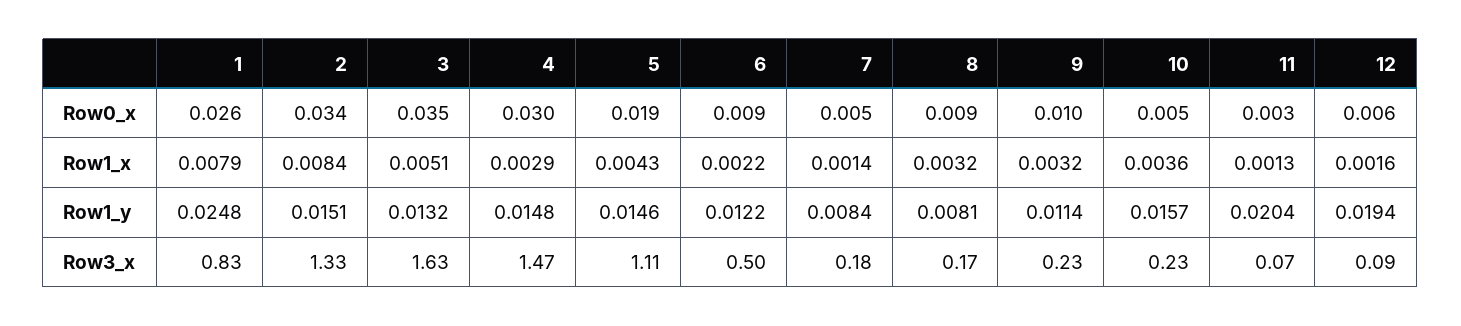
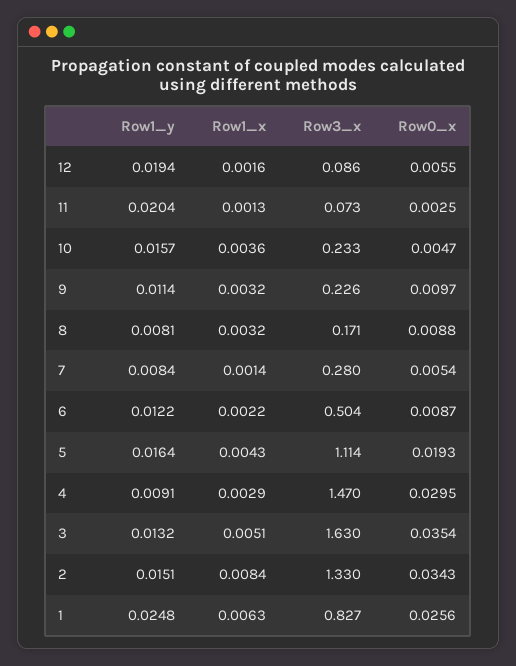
  {
    "1": {
      "Row0_x": 0.0256,
-     "Row1_x": 0.0079,
+     "Row1_x": 0.0063,
      "Row1_y": 0.0248,
      "Row3_x": 0.827
    },
    "2": {
      "Row0_x": 0.0343,
      "Row1_x": 0.0084,
      "Row1_y": 0.0151,
      "Row3_x": 1.33
    },
    "3": {
      "Row0_x": 0.0354,
      "Row1_x": 0.0051,
      "Row1_y": 0.0132,
      "Row3_x": 1.63
    },
    "4": {
      "Row0_x": 0.0295,
      "Row1_x": 0.0029,
-     "Row1_y": 0.0148,
+     "Row1_y": 0.0091,
      "Row3_x": 1.47
    },
    "5": {
      "Row0_x": 0.0193,
      "Row1_x": 0.0043,
-     "Row1_y": 0.0146,
+     "Row1_y": 0.0164,
      "Row3_x": 1.114
    },
    "6": {
      "Row0_x": 0.0087,
      "Row1_x": 0.0022,
      "Row1_y": 0.0122,
      "Row3_x": 0.504
    },
    "7": {
      "Row0_x": 0.0054,
      "Row1_x": 0.0014,
      "Row1_y": 0.0084,
-     "Row3_x": 0.18
+     "Row3_x": 0.28
    },
    "8": {
      "Row0_x": 0.0088,
      "Row1_x": 0.0032,
      "Row1_y": 0.0081,
      "Row3_x": 0.171
    },
    "9": {
      "Row0_x": 0.0097,
      "Row1_x": 0.0032,
      "Row1_y": 0.0114,
      "Row3_x": 0.226
    },
    "10": {
      "Row0_x": 0.0047,
      "Row1_x": 0.0036,
      "Row1_y": 0.0157,
      "Row3_x": 0.233
    },
    "11": {
      "Row0_x": 0.0025,
      "Row1_x": 0.0013,
      "Row1_y": 0.0204,
      "Row3_x": 0.073
    },
    "12": {
      "Row0_x": 0.0055,
      "Row1_x": 0.0016,
      "Row1_y": 0.0194,
      "Row3_x": 0.086
    }
  }

